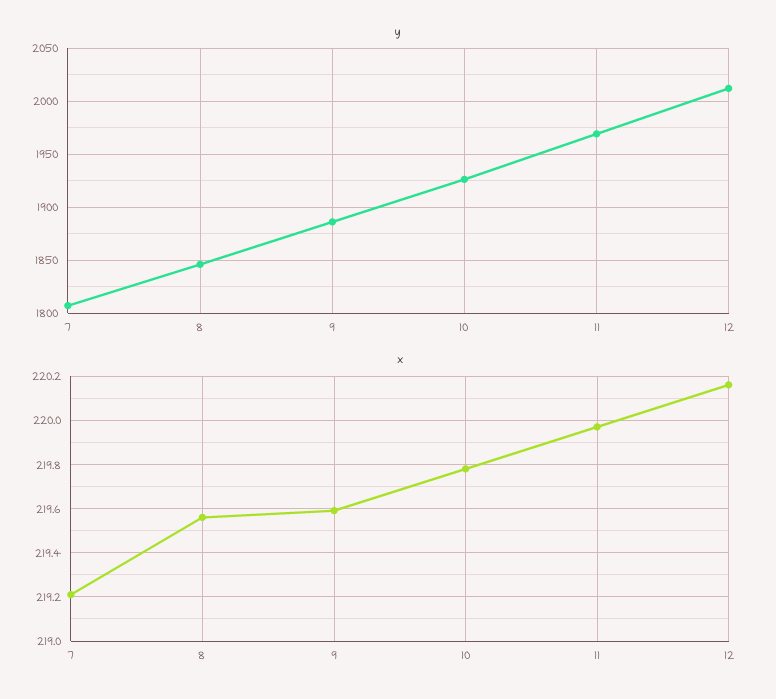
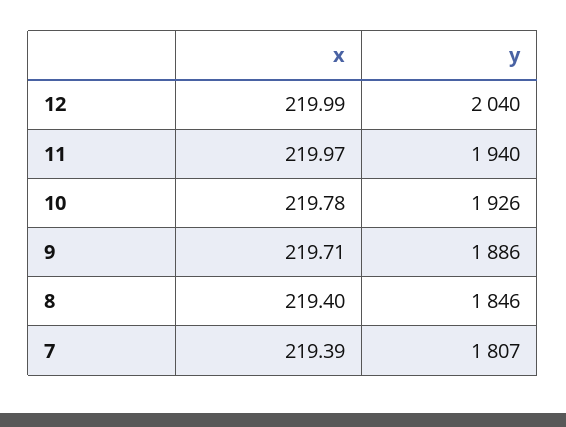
  {
    "y": {
      "7": 1807,
      "8": 1846,
      "9": 1886,
      "10": 1926,
-     "11": 1970,
+     "11": 1940,
-     "12": 2010
+     "12": 2040
    },
    "x": {
-     "7": 219.2,
+     "7": 219.39,
-     "8": 219.55,
+     "8": 219.4,
-     "9": 219.6,
+     "9": 219.71,
      "10": 219.78,
      "11": 219.97,
-     "12": 220.15
+     "12": 219.99
    }
  }

